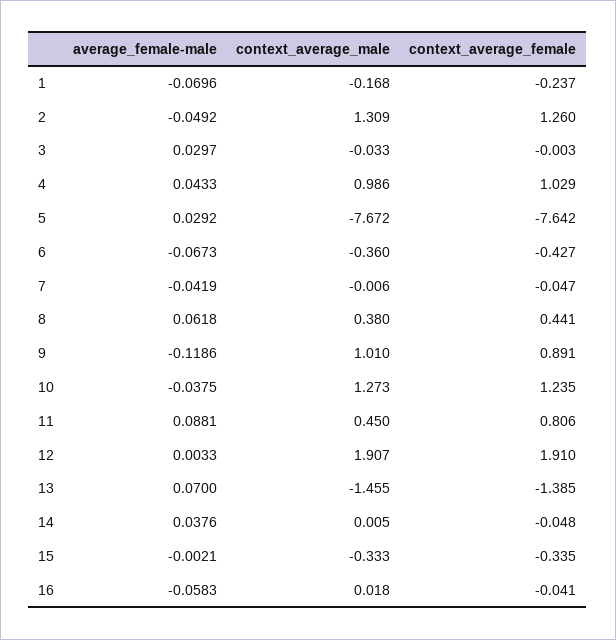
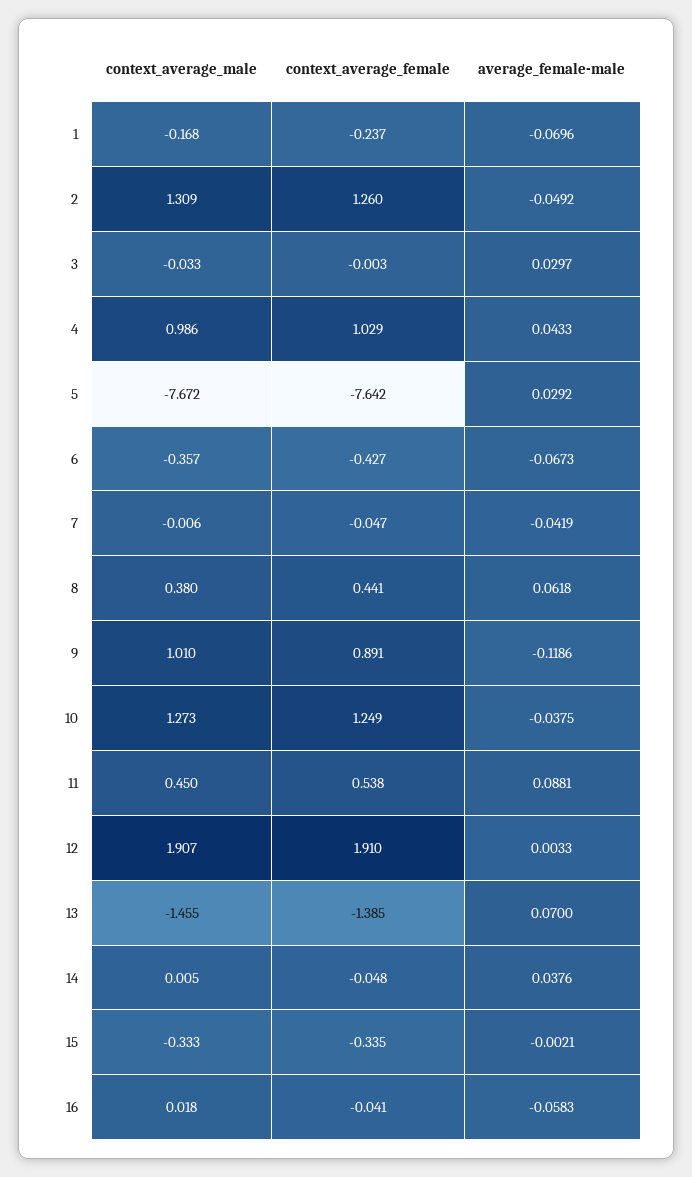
  {
    "average_female-male": {
      "1": -0.0696,
      "2": -0.0492,
      "3": 0.0297,
      "4": 0.0433,
      "5": 0.0292,
      "6": -0.0673,
      "7": -0.0419,
      "8": 0.0618,
      "9": -0.1186,
      "10": -0.0375,
      "11": 0.0881,
      "12": 0.0033,
      "13": 0.07,
      "14": 0.0376,
      "15": -0.0021,
      "16": -0.0583
    },
    "context_average_male": {
      "1": -0.168,
      "2": 1.309,
      "3": -0.033,
      "4": 0.986,
      "5": -7.672,
-     "6": -0.36,
+     "6": -0.357,
      "7": -0.006,
      "8": 0.38,
      "9": 1.01,
      "10": 1.273,
      "11": 0.45,
      "12": 1.907,
      "13": -1.455,
      "14": 0.005,
      "15": -0.333,
      "16": 0.018
    },
    "context_average_female": {
      "1": -0.237,
      "2": 1.26,
      "3": -0.003,
      "4": 1.029,
      "5": -7.642,
      "6": -0.427,
      "7": -0.047,
      "8": 0.441,
      "9": 0.891,
-     "10": 1.235,
+     "10": 1.249,
-     "11": 0.806,
+     "11": 0.538,
      "12": 1.91,
      "13": -1.385,
      "14": -0.048,
      "15": -0.335,
      "16": -0.041
    }
  }

